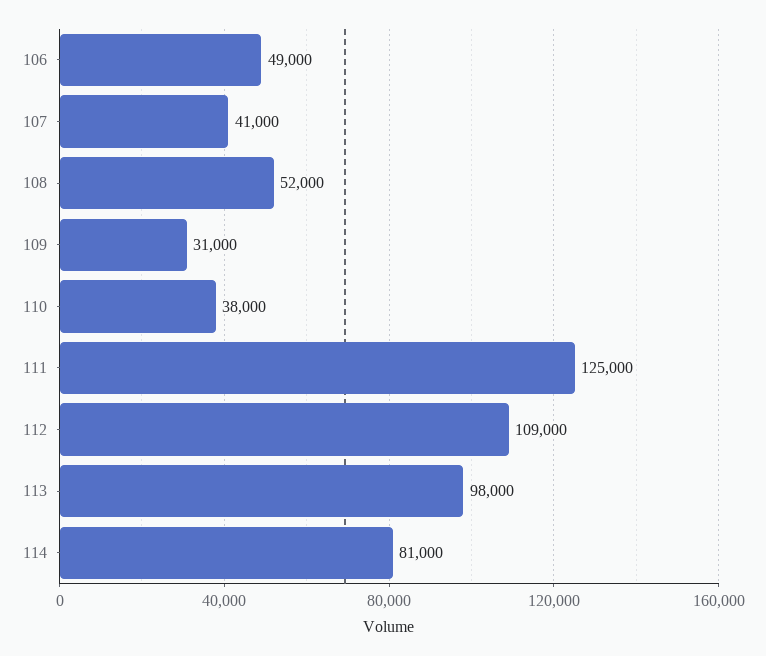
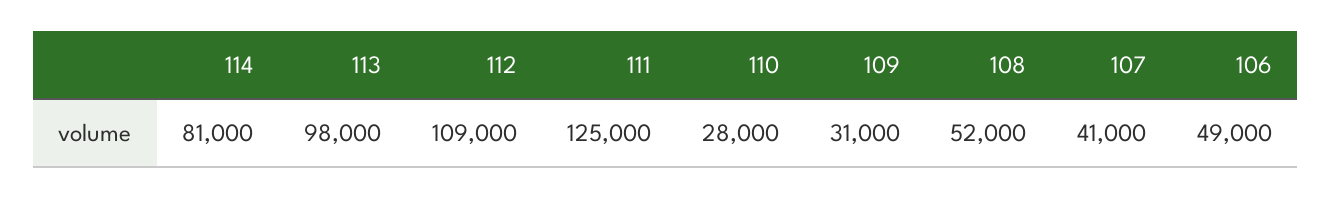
  {
    "106": 49000,
    "107": 41000,
    "108": 52000,
    "109": 31000,
-   "110": 38000,
+   "110": 28000,
    "111": 125000,
    "112": 109000,
    "113": 98000,
    "114": 81000
  }

